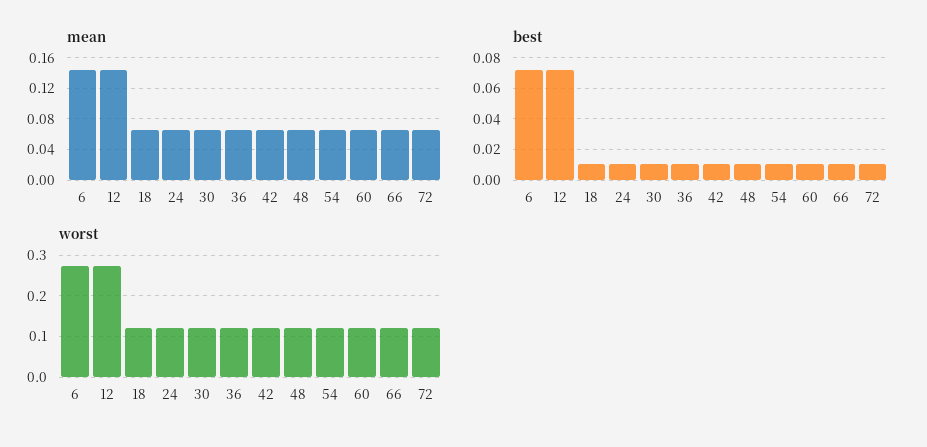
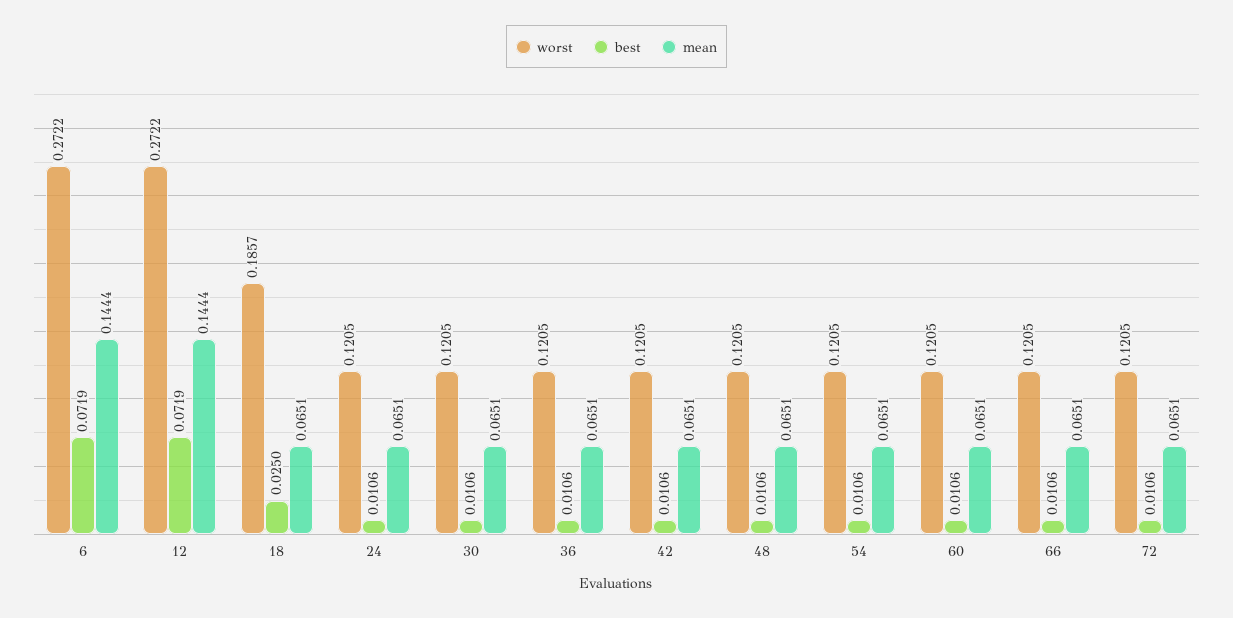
  {
    "mean": {
      "6": 0.1444,
      "12": 0.1444,
      "18": 0.0651,
      "24": 0.0651,
      "30": 0.0651,
      "36": 0.0651,
      "42": 0.0651,
      "48": 0.0651,
      "54": 0.0651,
      "60": 0.0651,
      "66": 0.0651,
      "72": 0.0651
    },
    "best": {
      "6": 0.0719,
      "12": 0.0719,
-     "18": 0.01,
+     "18": 0.025,
      "24": 0.0106,
      "30": 0.0106,
      "36": 0.0106,
      "42": 0.0106,
      "48": 0.0106,
      "54": 0.0106,
      "60": 0.0106,
      "66": 0.0106,
      "72": 0.0106
    },
    "worst": {
      "6": 0.2722,
      "12": 0.2722,
-     "18": 0.12,
+     "18": 0.1857,
      "24": 0.1205,
      "30": 0.1205,
      "36": 0.1205,
      "42": 0.1205,
      "48": 0.1205,
      "54": 0.1205,
      "60": 0.1205,
      "66": 0.1205,
      "72": 0.1205
    }
  }

